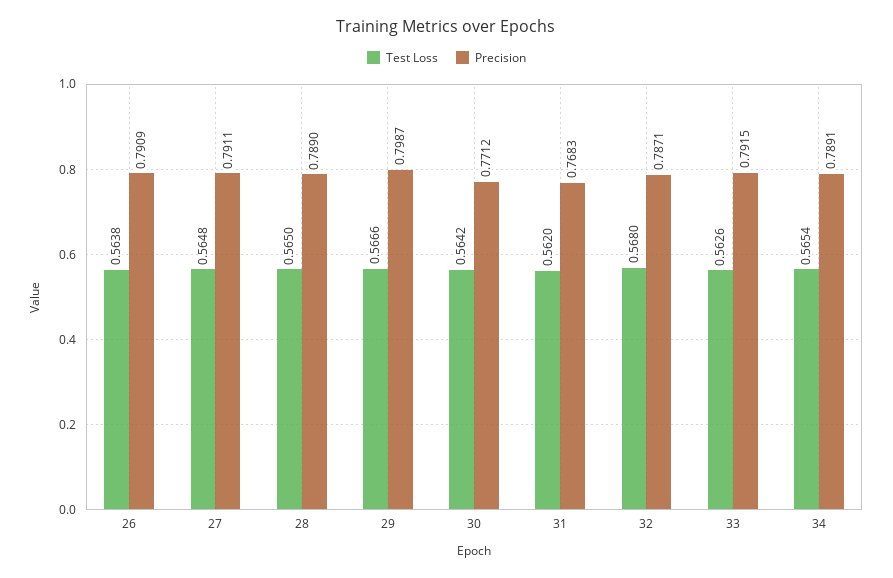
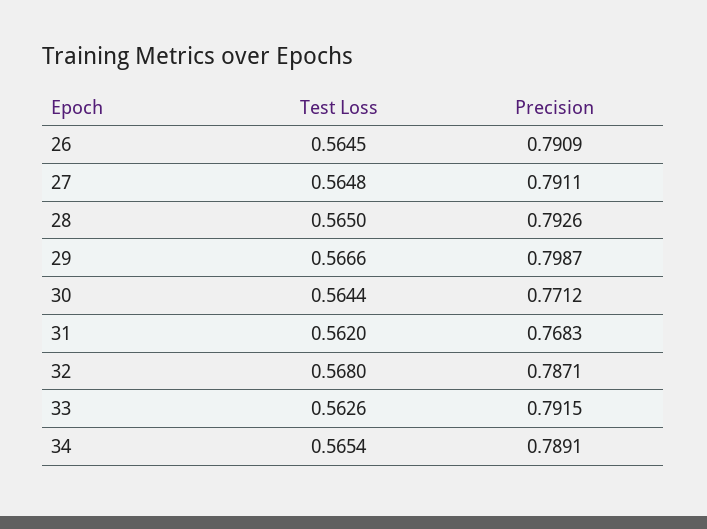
  {
    "Test Loss": {
-     "26": 0.5638,
+     "26": 0.5645,
      "27": 0.5648,
      "28": 0.565,
      "29": 0.5666,
-     "30": 0.5642,
+     "30": 0.5644,
      "31": 0.562,
      "32": 0.568,
      "33": 0.5626,
      "34": 0.5654
    },
    "Precision": {
      "26": 0.7909,
      "27": 0.7911,
-     "28": 0.789,
+     "28": 0.7926,
      "29": 0.7987,
      "30": 0.7712,
      "31": 0.7683,
      "32": 0.7871,
      "33": 0.7915,
      "34": 0.7891
    }
  }

